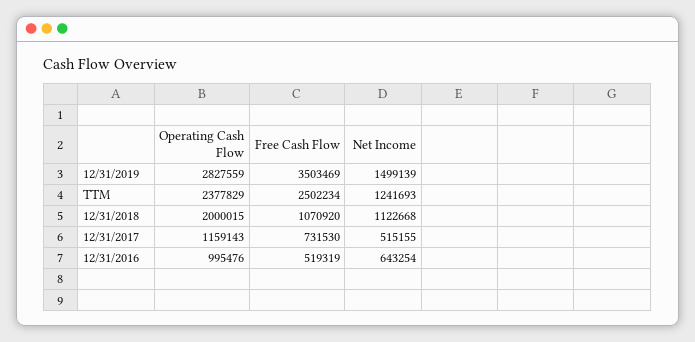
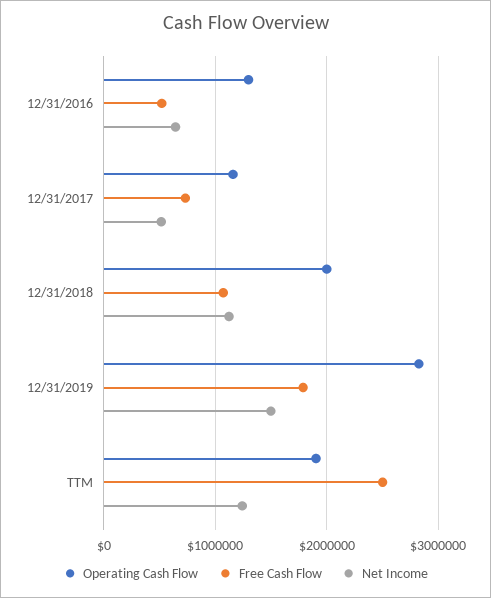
  {
    "Operating Cash Flow": {
      "12/31/2019": 2827559,
-     "TTM": 2377829,
+     "TTM": 1900000,
      "12/31/2018": 2000015,
      "12/31/2017": 1159143,
-     "12/31/2016": 995476
+     "12/31/2016": 1300000
    },
    "Free Cash Flow": {
-     "12/31/2019": 3503469,
+     "12/31/2019": 1800000,
      "TTM": 2502234,
      "12/31/2018": 1070920,
      "12/31/2017": 731530,
      "12/31/2016": 519319
    },
    "Net Income": {
      "12/31/2019": 1499139,
      "TTM": 1241693,
      "12/31/2018": 1122668,
      "12/31/2017": 515155,
      "12/31/2016": 643254
    }
  }

